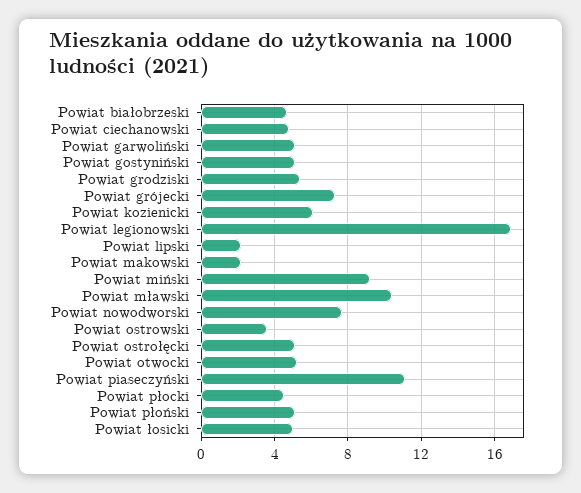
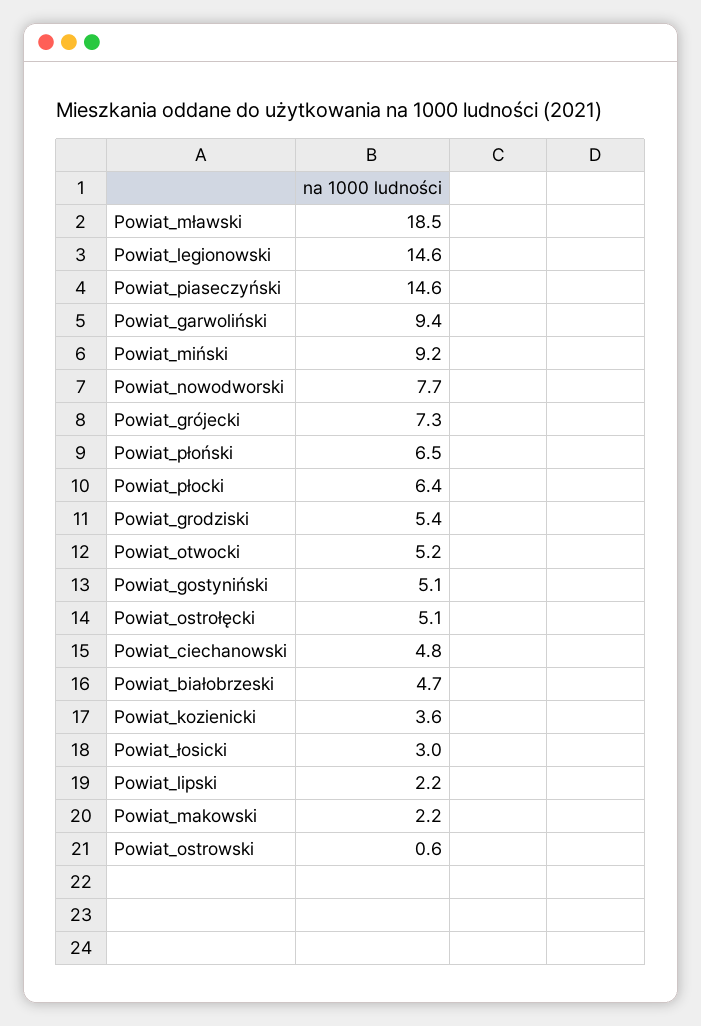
  {
    "Powiat białobrzeski": 4.7,
    "Powiat ciechanowski": 4.8,
-   "Powiat garwoliński": 5,
+   "Powiat garwoliński": 9.4,
    "Powiat gostyniński": 5.1,
    "Powiat grodziski": 5.4,
    "Powiat grójecki": 7.3,
-   "Powiat kozienicki": 6,
+   "Powiat kozienicki": 3.6,
-   "Powiat legionowski": 17,
+   "Powiat legionowski": 14.6,
    "Powiat lipski": 2.2,
    "Powiat makowski": 2.2,
    "Powiat miński": 9.2,
-   "Powiat mławski": 10.5,
+   "Powiat mławski": 18.5,
    "Powiat nowodworski": 7.7,
-   "Powiat ostrowski": 3.5,
+   "Powiat ostrowski": 0.6,
    "Powiat ostrołęcki": 5.1,
    "Powiat otwocki": 5.2,
-   "Powiat piaseczyński": 11,
+   "Powiat piaseczyński": 14.6,
-   "Powiat płocki": 4.5,
+   "Powiat płocki": 6.4,
-   "Powiat płoński": 5,
+   "Powiat płoński": 6.5,
-   "Powiat łosicki": 5
+   "Powiat łosicki": 3
  }

